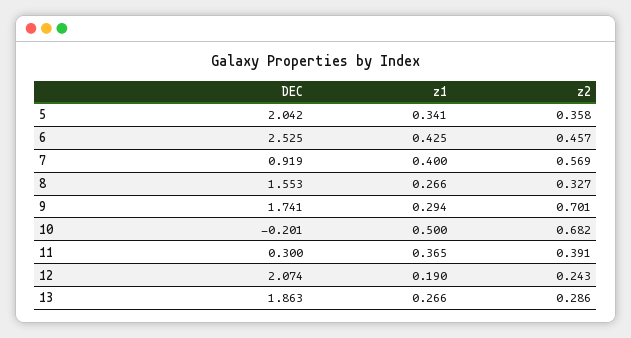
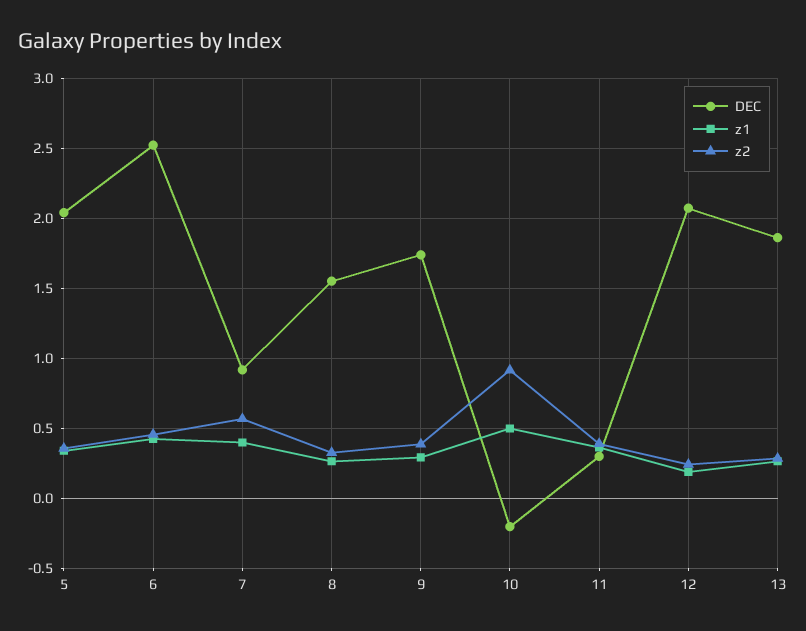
  {
    "DEC": {
      "5": 2.042,
      "6": 2.525,
      "7": 0.919,
      "8": 1.553,
      "9": 1.741,
      "10": -0.201,
      "11": 0.3,
      "12": 2.074,
      "13": 1.863
    },
    "z1": {
      "5": 0.341,
      "6": 0.425,
      "7": 0.4,
      "8": 0.266,
      "9": 0.294,
      "10": 0.5,
      "11": 0.365,
      "12": 0.19,
      "13": 0.266
    },
    "z2": {
      "5": 0.358,
      "6": 0.457,
      "7": 0.569,
      "8": 0.327,
-     "9": 0.701,
+     "9": 0.4,
-     "10": 0.682,
+     "10": 0.9,
      "11": 0.391,
      "12": 0.243,
      "13": 0.286
    }
  }

